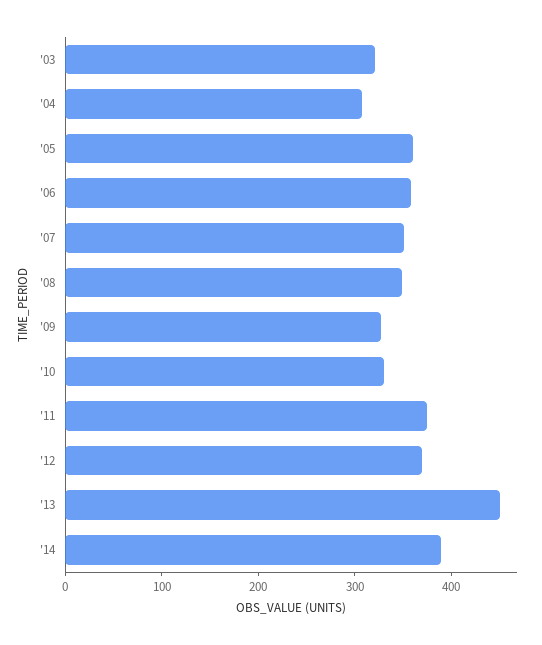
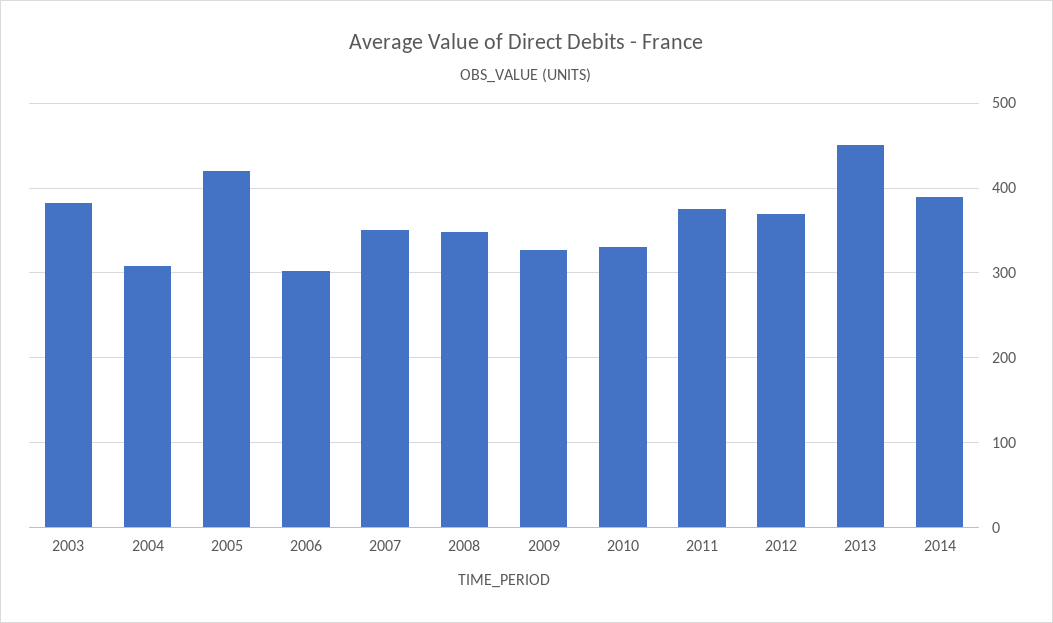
  {
-   "'03": 320,
+   "'03": 380,
    "'04": 310,
-   "'05": 360,
+   "'05": 420,
-   "'06": 360,
+   "'06": 300,
    "'07": 350,
    "'08": 350,
    "'09": 330,
    "'10": 330,
    "'11": 380,
    "'12": 370,
    "'13": 450,
    "'14": 390
  }

